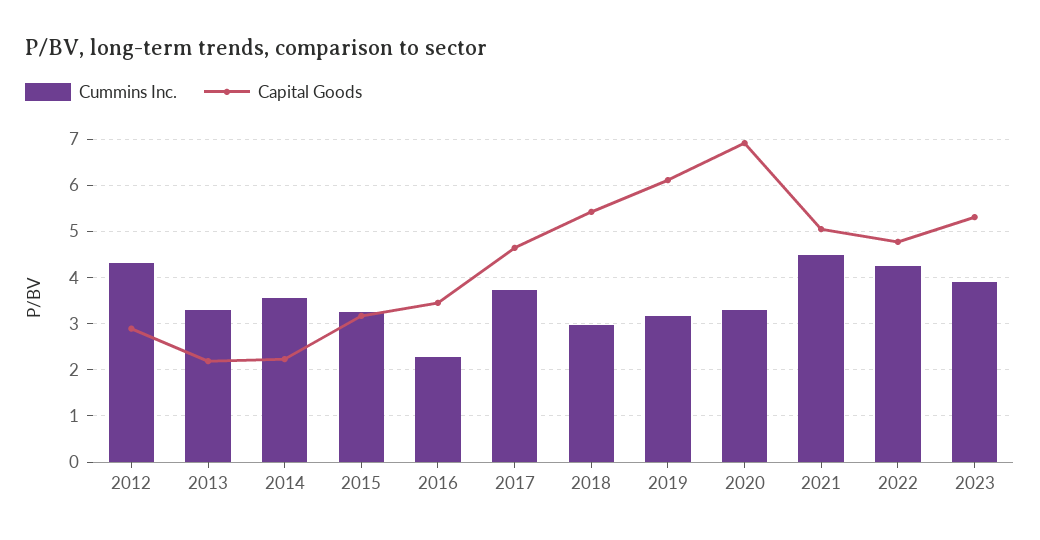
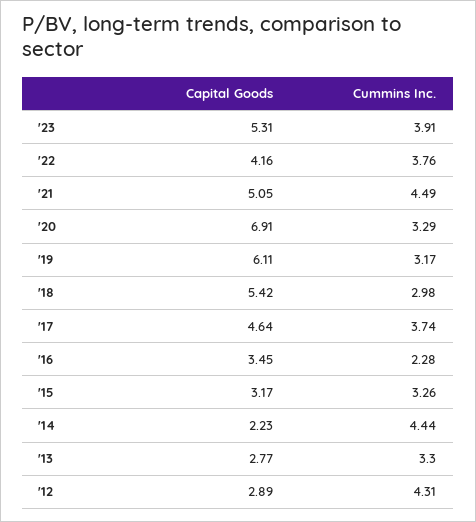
  {
    "Cummins Inc.": {
      "2012": 4.31,
      "2013": 3.3,
-     "2014": 3.6,
+     "2014": 4.44,
      "2015": 3.26,
      "2016": 2.28,
      "2017": 3.74,
      "2018": 2.98,
      "2019": 3.17,
      "2020": 3.29,
      "2021": 4.49,
-     "2022": 4.2,
+     "2022": 3.76,
      "2023": 3.91
    },
    "Capital Goods": {
      "2012": 2.89,
-     "2013": 2.2,
+     "2013": 2.77,
      "2014": 2.23,
      "2015": 3.17,
      "2016": 3.45,
      "2017": 4.64,
      "2018": 5.42,
      "2019": 6.11,
      "2020": 6.91,
      "2021": 5.05,
-     "2022": 4.8,
+     "2022": 4.16,
      "2023": 5.31
    }
  }

